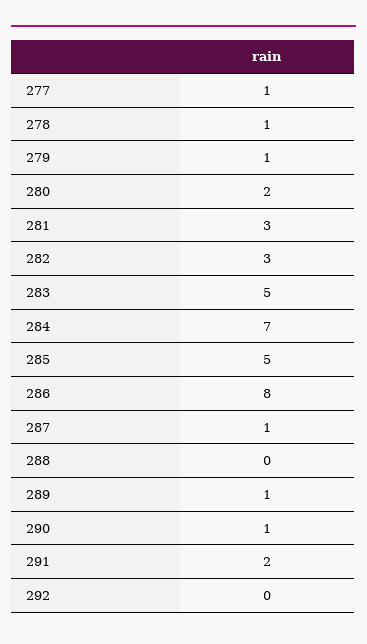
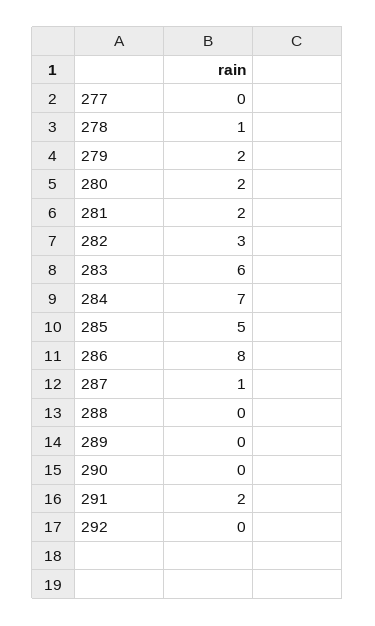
  {
-   "277": 1,
+   "277": 0,
    "278": 1,
-   "279": 1,
+   "279": 2,
    "280": 2,
-   "281": 3,
+   "281": 2,
    "282": 3,
-   "283": 5,
+   "283": 6,
    "284": 7,
    "285": 5,
    "286": 8,
    "287": 1,
    "288": 0,
-   "289": 1,
+   "289": 0,
-   "290": 1,
+   "290": 0,
    "291": 2,
    "292": 0
  }

